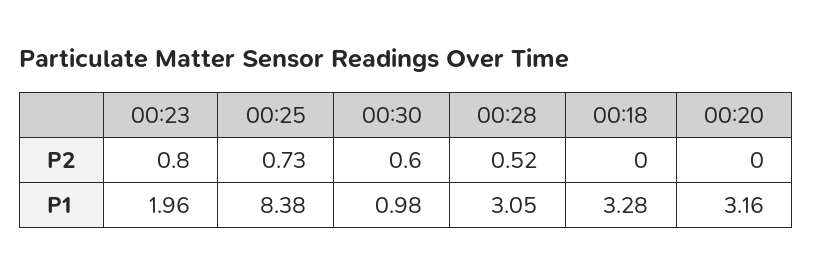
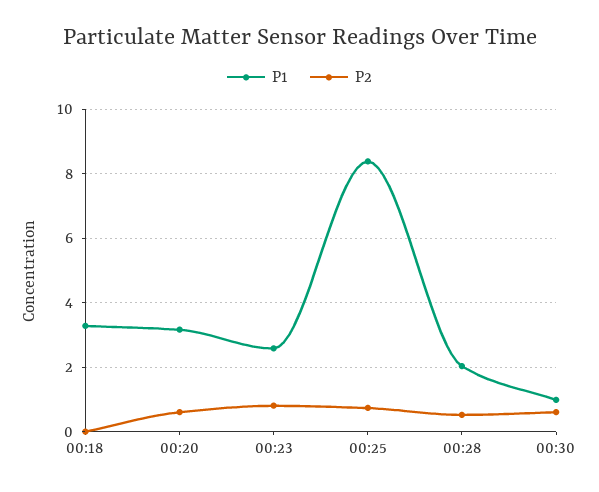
  {
    "P2": {
      "00:23": 0.8,
      "00:25": 0.73,
      "00:30": 0.6,
      "00:28": 0.52,
      "00:18": 0,
-     "00:20": 0
+     "00:20": 0.6
    },
    "P1": {
-     "00:23": 1.96,
+     "00:23": 2.6,
      "00:25": 8.38,
      "00:30": 0.98,
-     "00:28": 3.05,
+     "00:28": 2,
      "00:18": 3.28,
      "00:20": 3.16
    }
  }

